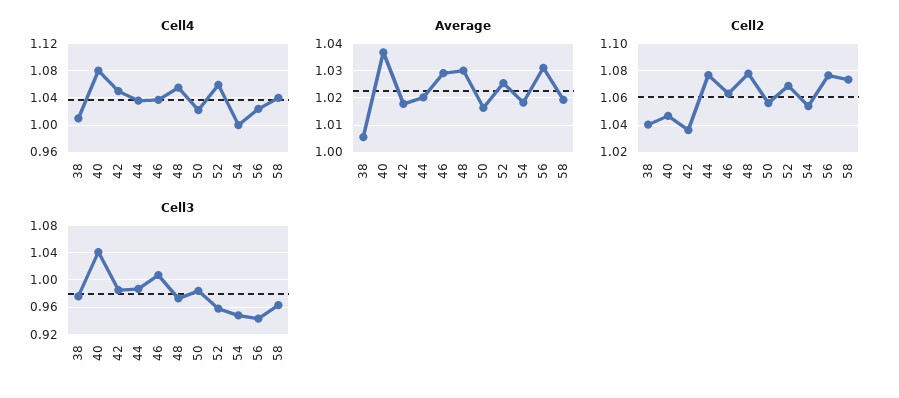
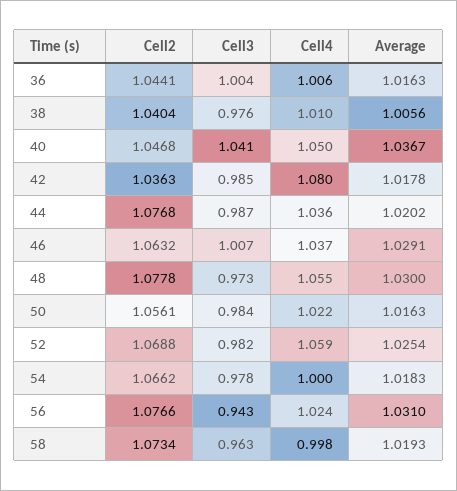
  {
    "Cell4": {
      "38": 1.01,
-     "40": 1.08,
+     "40": 1.05,
-     "42": 1.05,
+     "42": 1.08,
      "44": 1.036,
      "46": 1.037,
      "48": 1.055,
      "50": 1.022,
      "52": 1.059,
      "54": 1,
      "56": 1.024,
-     "58": 1.04
+     "58": 0.998,
+     "36": 1.006
    },
    "Average": {
      "38": 1.0056,
      "40": 1.0367,
      "42": 1.0178,
      "44": 1.0202,
      "46": 1.0291,
      "48": 1.03,
      "50": 1.0163,
      "52": 1.0254,
      "54": 1.0183,
      "56": 1.031,
-     "58": 1.0193
+     "58": 1.0193,
+     "36": 1.0163
    },
    "Cell2": {
      "38": 1.0404,
      "40": 1.0468,
      "42": 1.0363,
      "44": 1.0768,
      "46": 1.0632,
      "48": 1.0778,
      "50": 1.0561,
      "52": 1.0688,
-     "54": 1.055,
+     "54": 1.0662,
      "56": 1.0766,
-     "58": 1.0734
+     "58": 1.0734,
+     "36": 1.0441
    },
    "Cell3": {
      "38": 0.976,
      "40": 1.041,
      "42": 0.985,
      "44": 0.987,
      "46": 1.007,
      "48": 0.973,
      "50": 0.984,
-     "52": 0.96,
+     "52": 0.982,
-     "54": 0.95,
+     "54": 0.978,
      "56": 0.943,
-     "58": 0.963
+     "58": 0.963,
+     "36": 1.004
    }
  }

